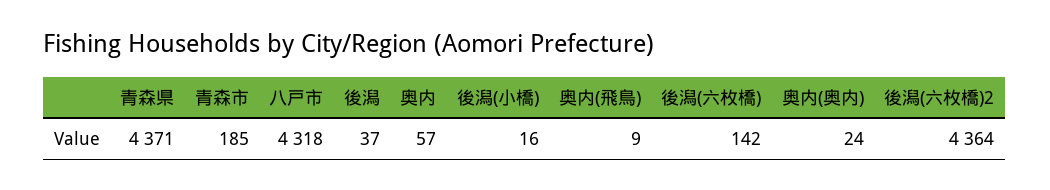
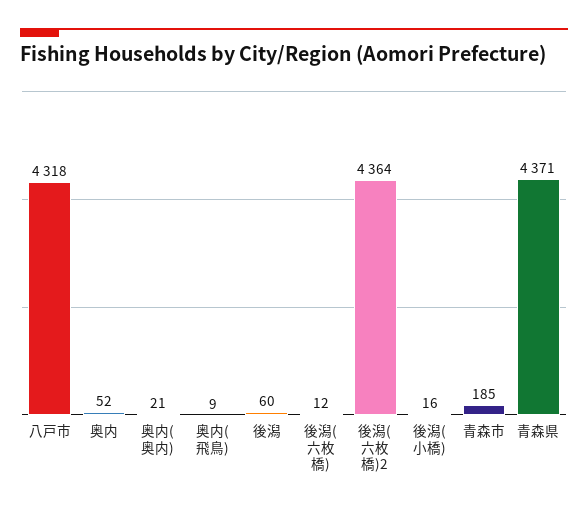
  {
    "青森県": 4371,
    "青森市": 185,
    "八戸市": 4318,
-   "後潟": 37,
+   "後潟": 60,
-   "奥内": 57,
+   "奥内": 52,
    "後潟(小橋)": 16,
    "奥内(飛鳥)": 9,
-   "後潟(六枚橋)": 142,
+   "後潟(六枚橋)": 12,
-   "奥内(奥内)": 24,
+   "奥内(奥内)": 21,
    "後潟(六枚橋)2": 4364
  }

